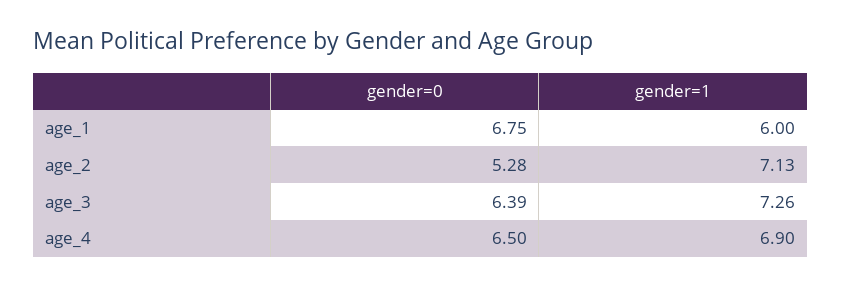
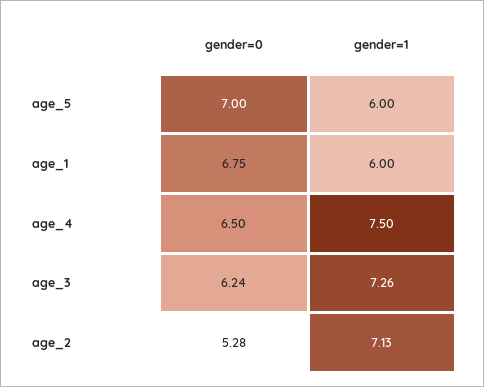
  {
    "gender=0": {
      "age_1": 6.75,
      "age_2": 5.28,
-     "age_3": 6.39,
+     "age_3": 6.24,
-     "age_4": 6.5
+     "age_4": 6.5,
+     "age_5": 7
    },
    "gender=1": {
      "age_1": 6,
      "age_2": 7.13,
      "age_3": 7.26,
-     "age_4": 6.9
+     "age_4": 7.5,
+     "age_5": 6
    }
  }

